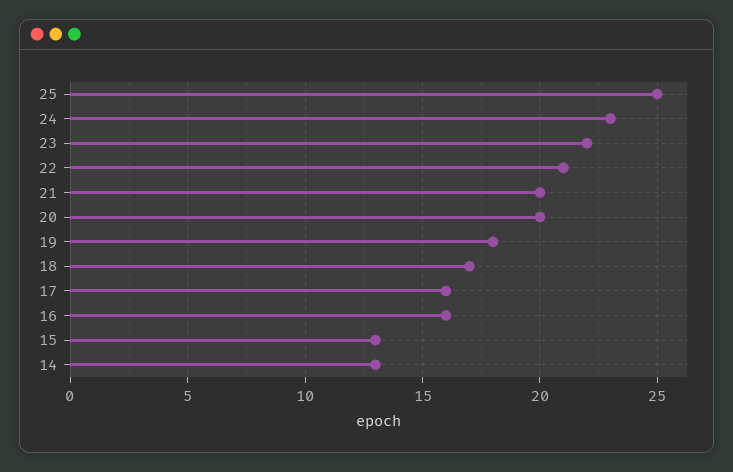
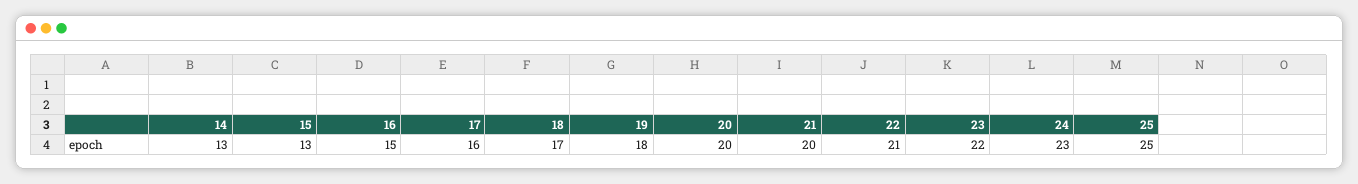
  {
    "25": 25,
    "24": 23,
    "23": 22,
    "22": 21,
    "21": 20,
    "20": 20,
    "19": 18,
    "18": 17,
    "17": 16,
-   "16": 16,
+   "16": 15,
    "15": 13,
    "14": 13
  }

